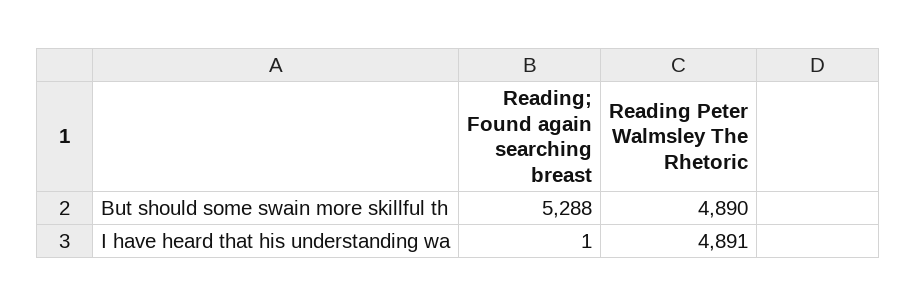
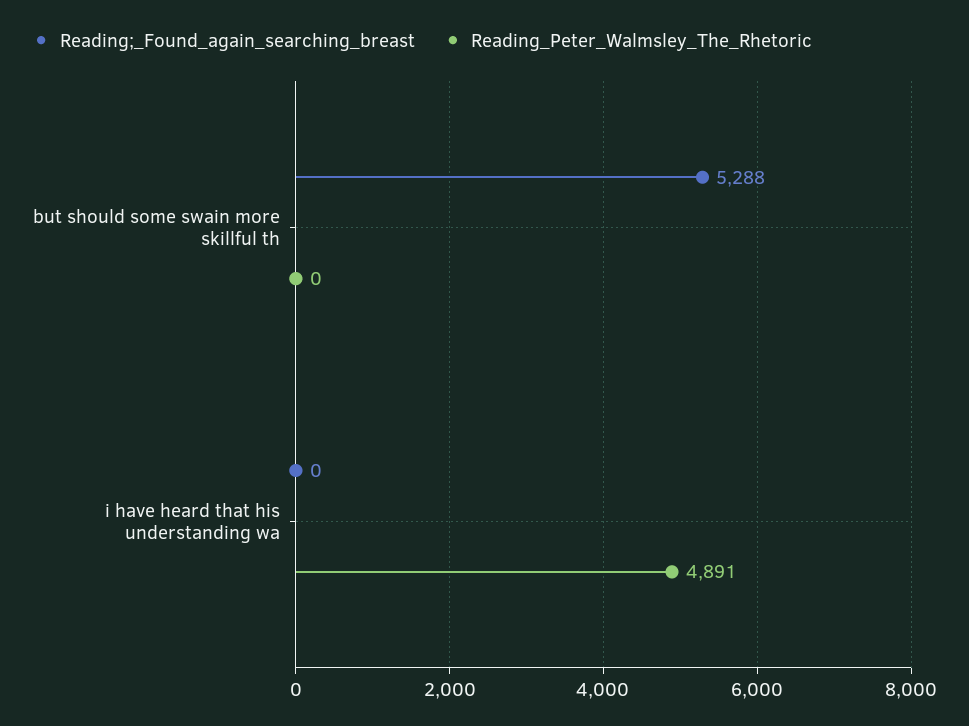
  {
    "Reading; Found again searching breast": {
      "But should some swain more skillful th": 5288,
-     "I have heard that his understanding wa": 1
+     "I have heard that his understanding wa": 0
    },
    "Reading Peter Walmsley The Rhetoric": {
-     "But should some swain more skillful th": 4890,
+     "But should some swain more skillful th": 0,
      "I have heard that his understanding wa": 4891
    }
  }

